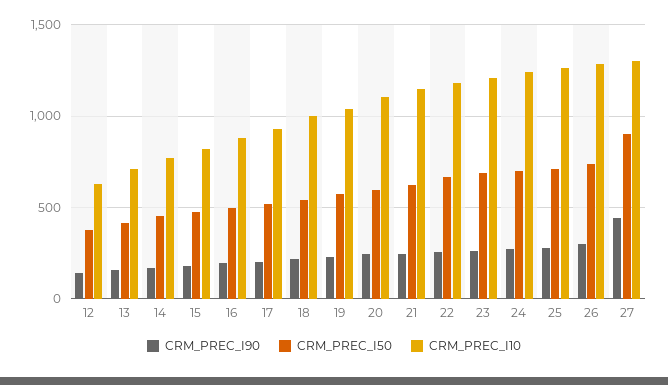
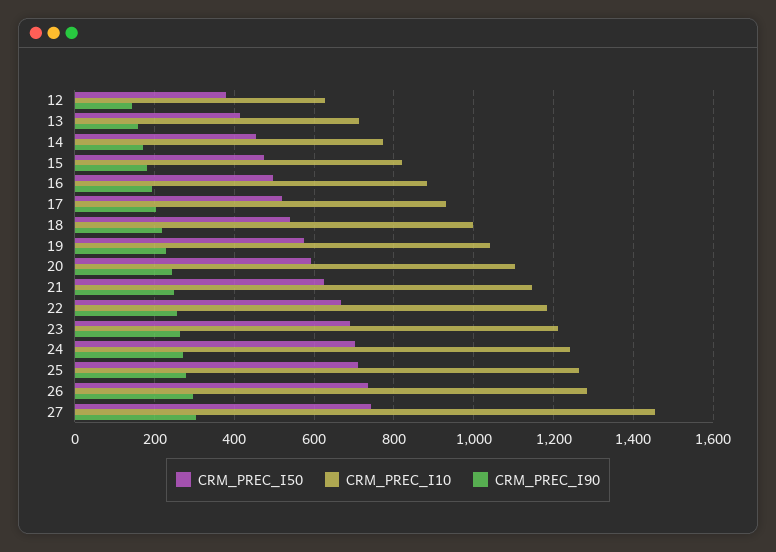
  {
    "CRM_PREC_I90": {
      "12": 140,
      "13": 160,
      "14": 180,
      "15": 180,
      "16": 200,
      "17": 200,
      "18": 220,
      "19": 240,
      "20": 240,
      "21": 240,
      "22": 260,
      "23": 260,
      "24": 280,
      "25": 280,
      "26": 300,
-     "27": 450
+     "27": 300
    },
    "CRM_PREC_I50": {
      "12": 380,
      "13": 420,
      "14": 460,
      "15": 480,
      "16": 500,
      "17": 520,
      "18": 540,
      "19": 580,
      "20": 600,
      "21": 620,
      "22": 660,
      "23": 700,
      "24": 700,
      "25": 720,
      "26": 740,
-     "27": 900
+     "27": 740
    },
    "CRM_PREC_I10": {
      "12": 620,
      "13": 720,
      "14": 780,
      "15": 820,
      "16": 880,
      "17": 940,
      "18": 1000,
      "19": 1040,
      "20": 1100,
      "21": 1140,
      "22": 1180,
      "23": 1220,
      "24": 1240,
      "25": 1260,
      "26": 1280,
-     "27": 1300
+     "27": 1460
    }
  }

